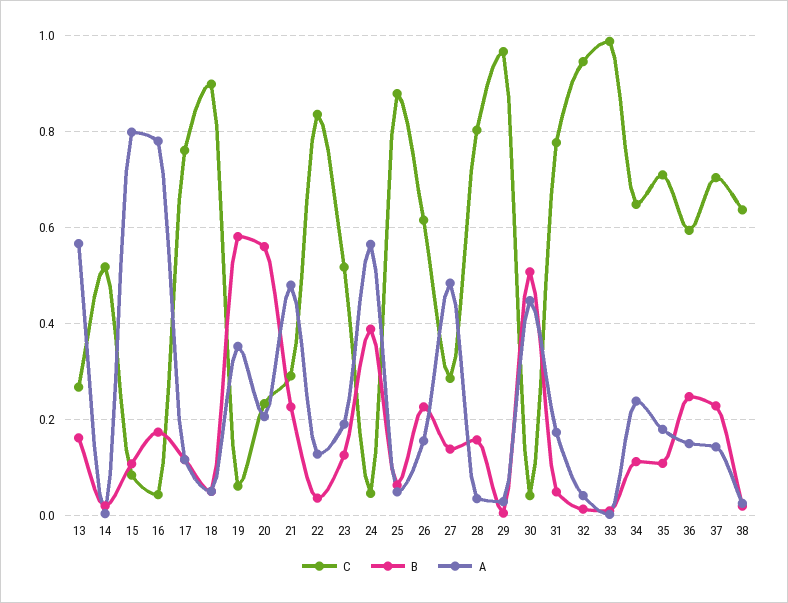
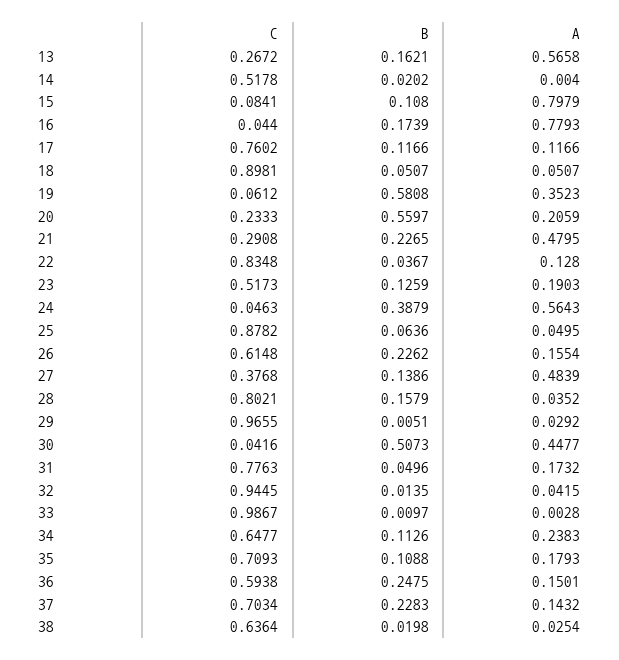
  {
    "C": {
      "13": 0.2672,
      "14": 0.5178,
      "15": 0.0841,
      "16": 0.044,
      "17": 0.7602,
      "18": 0.8981,
      "19": 0.0612,
      "20": 0.2333,
      "21": 0.2908,
      "22": 0.8348,
      "23": 0.5173,
      "24": 0.0463,
      "25": 0.8782,
      "26": 0.6148,
-     "27": 0.28,
+     "27": 0.3768,
      "28": 0.8021,
      "29": 0.9655,
      "30": 0.0416,
      "31": 0.7763,
      "32": 0.9445,
      "33": 0.9867,
      "34": 0.6477,
      "35": 0.7093,
      "36": 0.5938,
      "37": 0.7034,
      "38": 0.6364
    },
    "B": {
      "13": 0.1621,
      "14": 0.0202,
      "15": 0.108,
      "16": 0.1739,
      "17": 0.1166,
      "18": 0.0507,
      "19": 0.5808,
      "20": 0.5597,
      "21": 0.2265,
      "22": 0.0367,
      "23": 0.1259,
      "24": 0.3879,
      "25": 0.0636,
      "26": 0.2262,
      "27": 0.1386,
      "28": 0.1579,
      "29": 0.0051,
      "30": 0.5073,
      "31": 0.0496,
      "32": 0.0135,
      "33": 0.0097,
      "34": 0.1126,
      "35": 0.1088,
      "36": 0.2475,
      "37": 0.2283,
      "38": 0.0198
    },
    "A": {
      "13": 0.5658,
      "14": 0.004,
      "15": 0.7979,
      "16": 0.7793,
      "17": 0.1166,
      "18": 0.0507,
      "19": 0.3523,
      "20": 0.2059,
      "21": 0.4795,
      "22": 0.128,
      "23": 0.1903,
      "24": 0.5643,
      "25": 0.0495,
      "26": 0.1554,
      "27": 0.4839,
      "28": 0.0352,
      "29": 0.0292,
      "30": 0.4477,
      "31": 0.1732,
      "32": 0.0415,
      "33": 0.0028,
      "34": 0.2383,
      "35": 0.1793,
      "36": 0.1501,
      "37": 0.1432,
      "38": 0.0254
    }
  }

